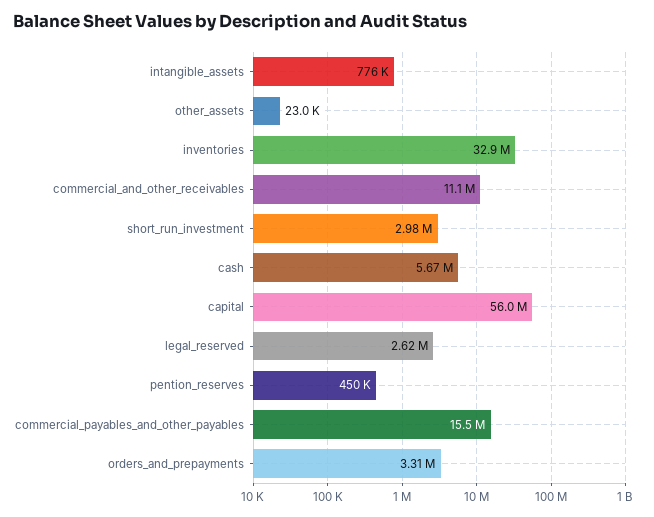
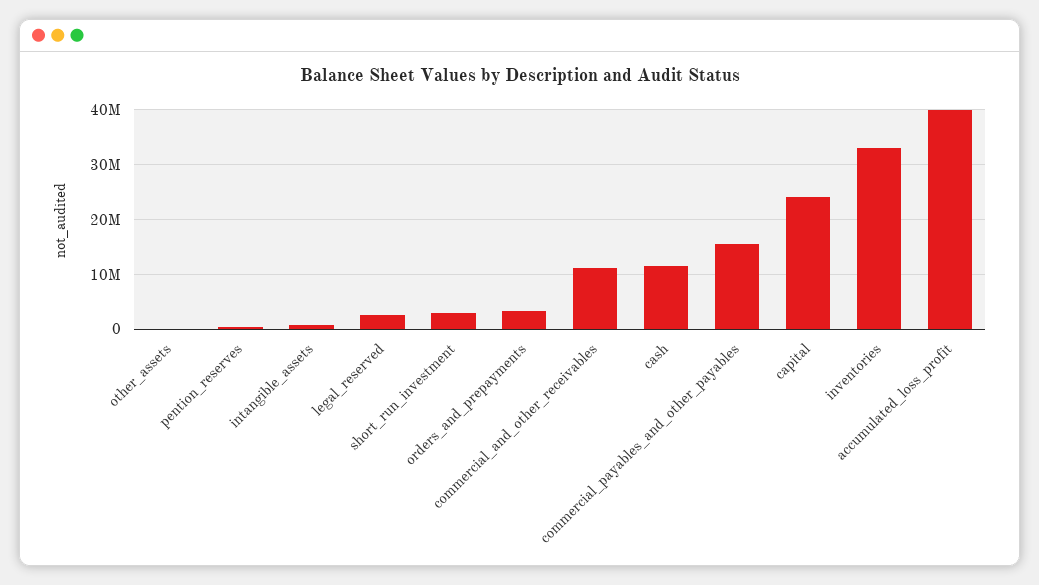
  {
    "intangible_assets": 776000,
    "other_assets": 23000,
    "inventories": 32900000,
    "commercial_and_other_receivables": 11100000,
    "short_run_investment": 2980000,
-   "cash": 5670000,
+   "cash": 12000000,
-   "capital": 56000000,
+   "capital": 24000000,
    "legal_reserved": 2620000,
    "pention_reserves": 450000,
    "commercial_payables_and_other_payables": 15500000,
-   "orders_and_prepayments": 3310000
+   "orders_and_prepayments": 3310000,
+   "accumulated_loss_profit": 40000000
  }

